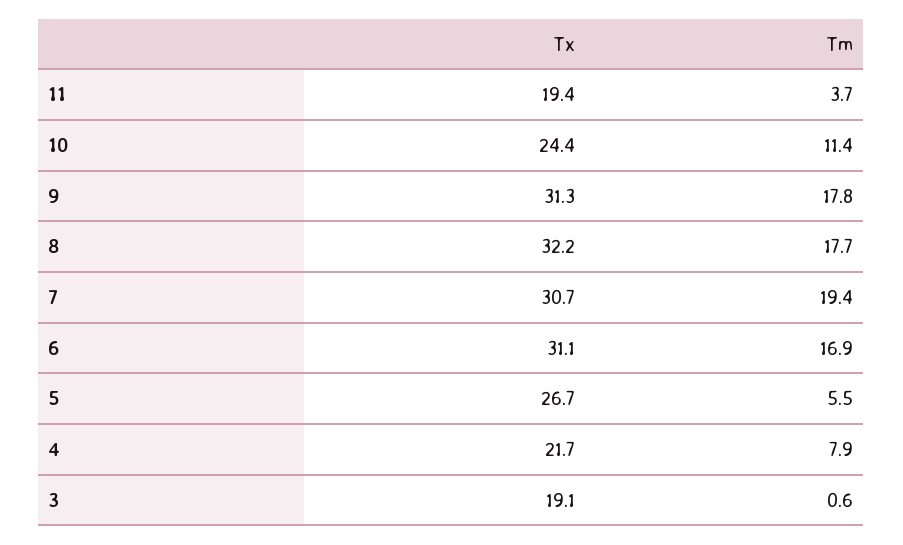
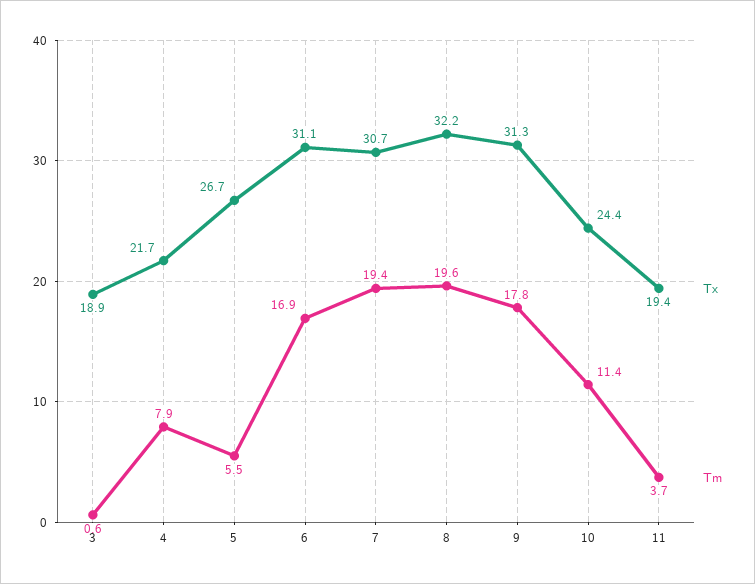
  {
    "Tx": {
      "11": 19.4,
      "10": 24.4,
      "9": 31.3,
      "8": 32.2,
      "7": 30.7,
      "6": 31.1,
      "5": 26.7,
      "4": 21.7,
-     "3": 19.1
+     "3": 18.9
    },
    "Tm": {
      "11": 3.7,
      "10": 11.4,
      "9": 17.8,
-     "8": 17.7,
+     "8": 19.6,
      "7": 19.4,
      "6": 16.9,
      "5": 5.5,
      "4": 7.9,
      "3": 0.6
    }
  }

